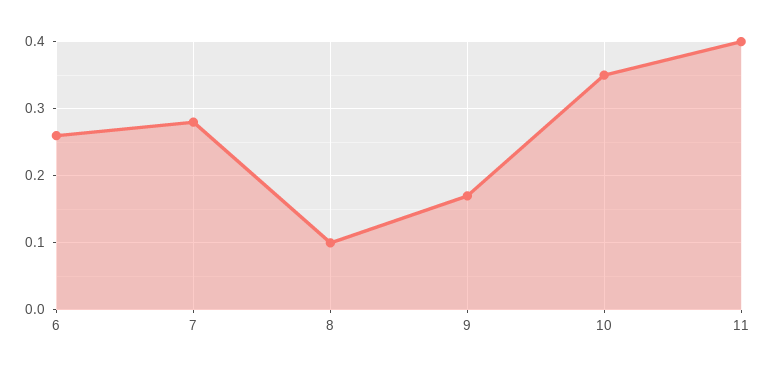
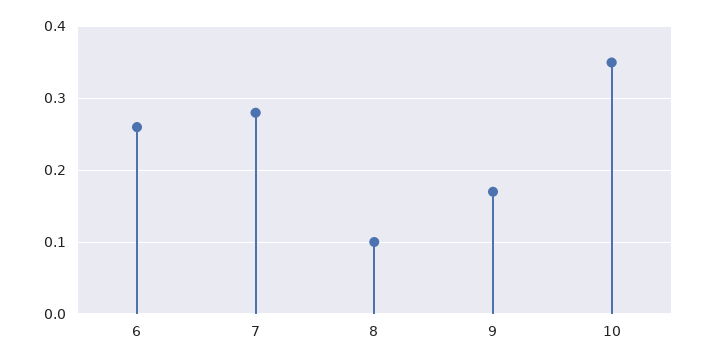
  {
    "6": 0.26,
    "7": 0.28,
    "8": 0.1,
    "9": 0.17,
-   "10": 0.35,
+   "10": 0.35
-   "11": 0.4
  }

